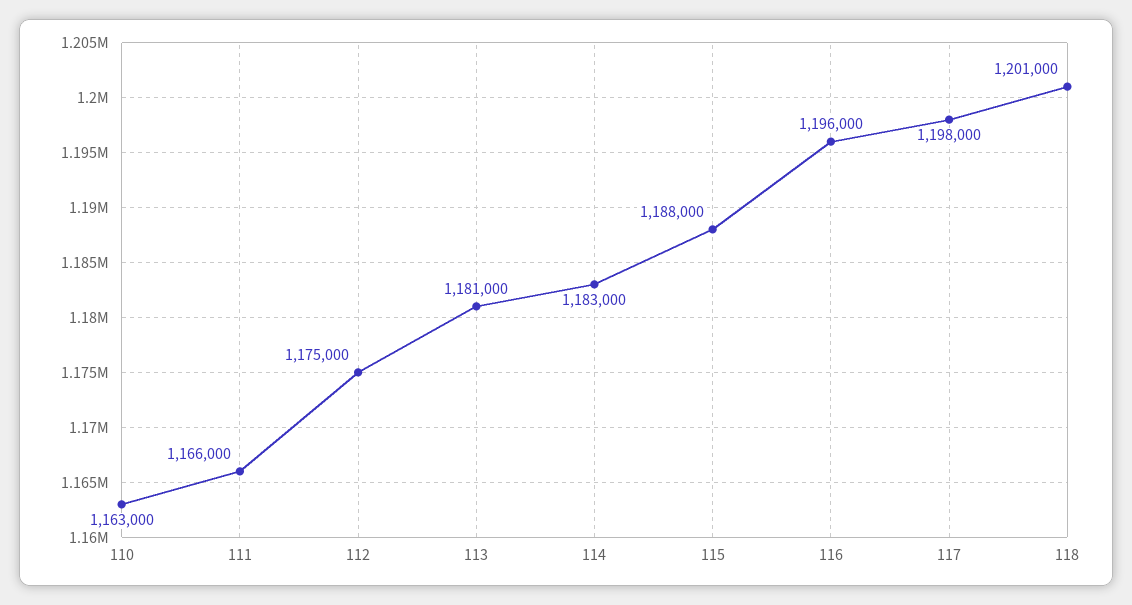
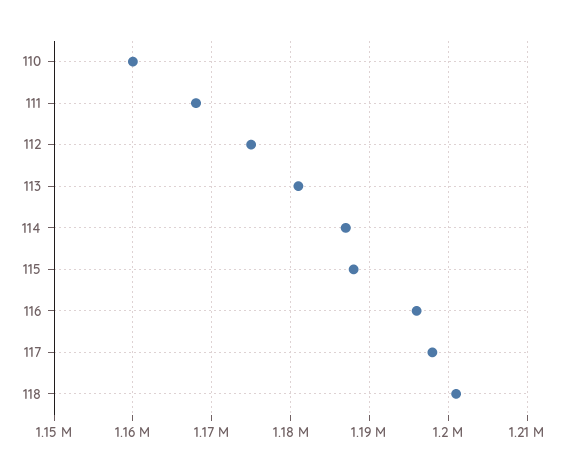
  {
-   "110": 1163000,
+   "110": 1160000,
-   "111": 1166000,
+   "111": 1168000,
    "112": 1175000,
    "113": 1181000,
-   "114": 1183000,
+   "114": 1187000,
    "115": 1188000,
    "116": 1196000,
    "117": 1198000,
    "118": 1201000
  }

